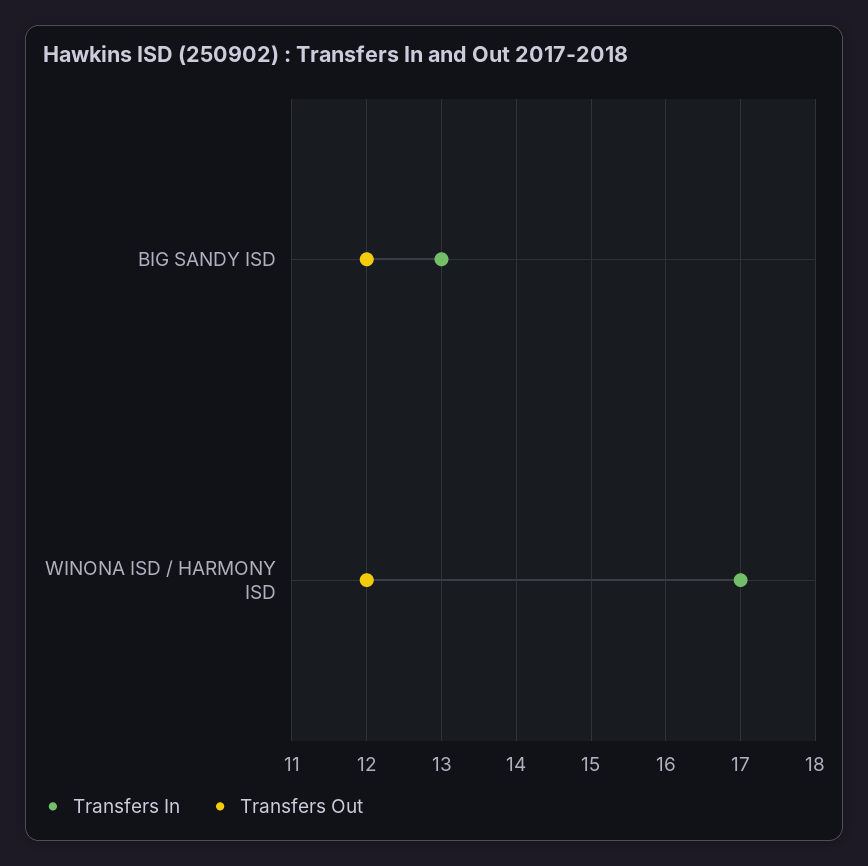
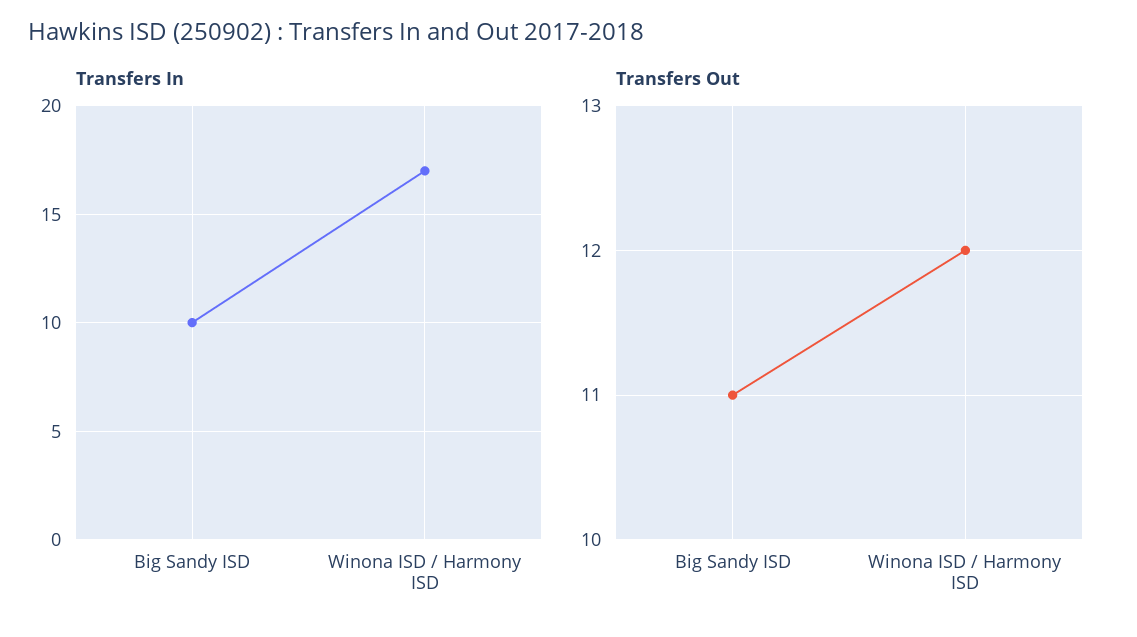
  {
    "Transfers In": {
-     "BIG SANDY ISD": 13,
+     "BIG SANDY ISD": 10,
      "WINONA ISD / HARMONY ISD": 17
    },
    "Transfers Out": {
-     "BIG SANDY ISD": 12,
+     "BIG SANDY ISD": 11,
      "WINONA ISD / HARMONY ISD": 12
    }
  }

